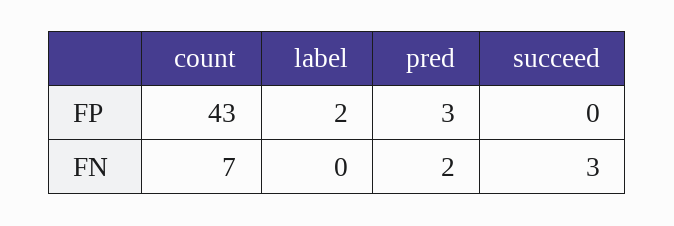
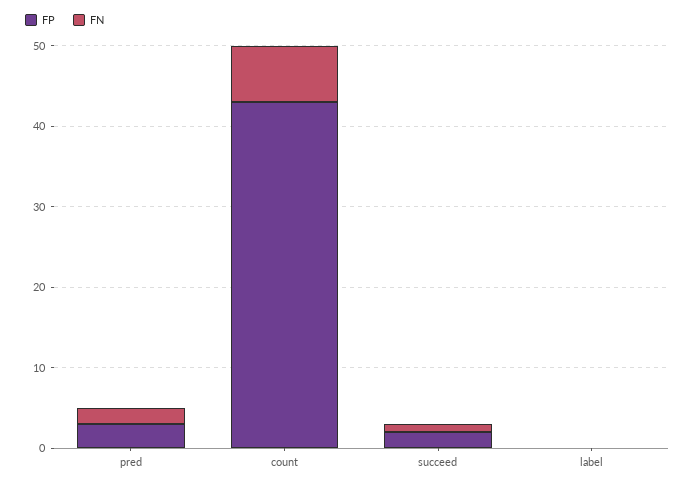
  {
    "FP": {
      "count": 43,
-     "label": 2,
+     "label": 0,
      "pred": 3,
-     "succeed": 0
+     "succeed": 2
    },
    "FN": {
      "count": 7,
      "label": 0,
      "pred": 2,
-     "succeed": 3
+     "succeed": 1
    }
  }

